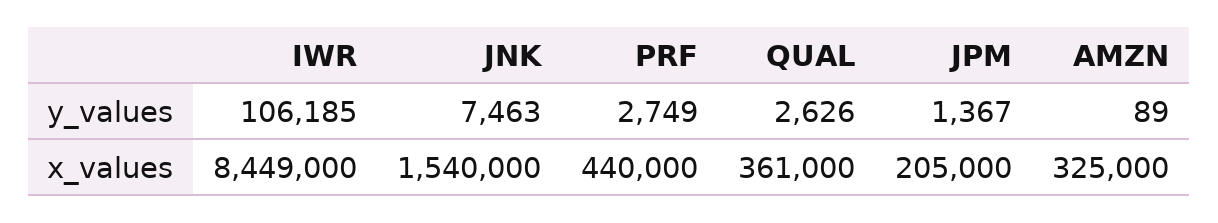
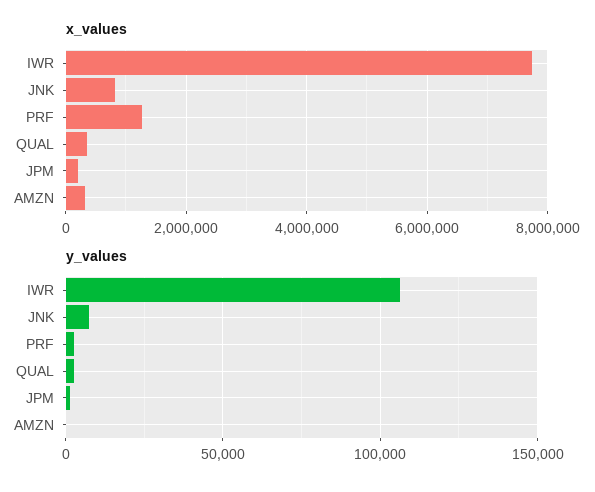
  {
    "y_values": {
      "IWR": 106185,
      "JNK": 7463,
      "PRF": 2749,
      "QUAL": 2626,
      "JPM": 1367,
      "AMZN": 89
    },
    "x_values": {
-     "IWR": 8449000,
+     "IWR": 7800000,
-     "JNK": 1540000,
+     "JNK": 800000,
-     "PRF": 440000,
+     "PRF": 1200000,
      "QUAL": 361000,
      "JPM": 205000,
      "AMZN": 325000
    }
  }

